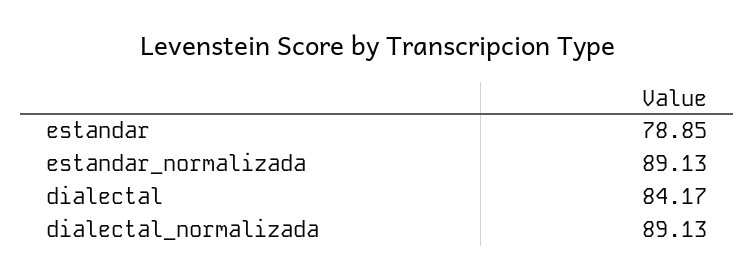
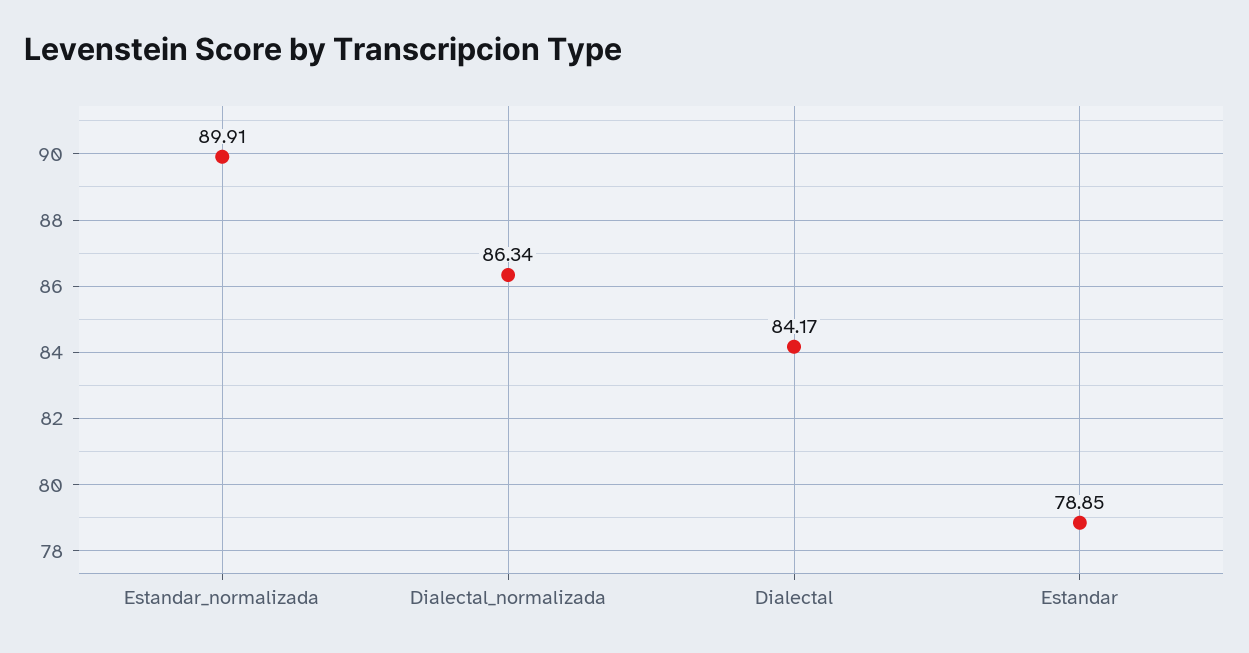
  {
    "estandar": 78.85,
-   "estandar_normalizada": 89.13,
+   "estandar_normalizada": 89.91,
    "dialectal": 84.17,
-   "dialectal_normalizada": 89.13
+   "dialectal_normalizada": 86.34
  }

